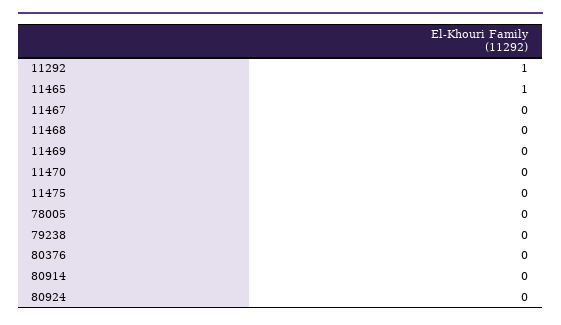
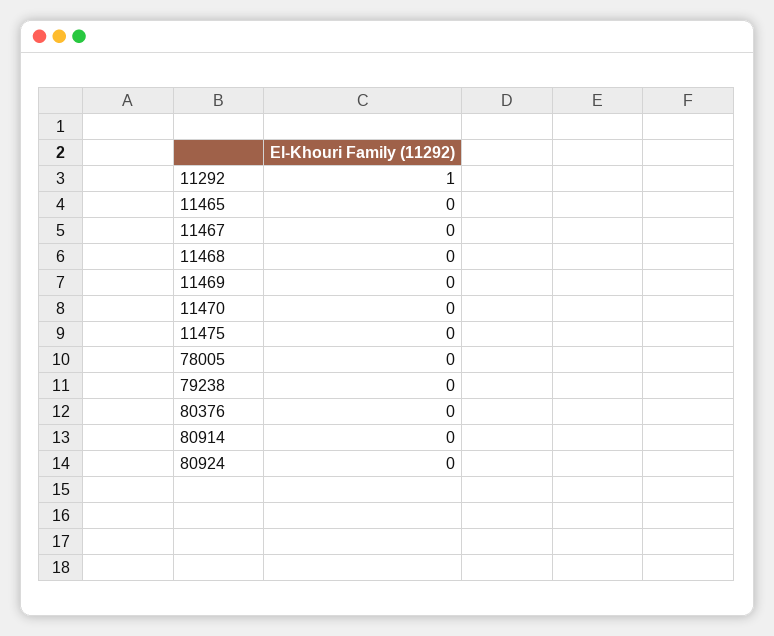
  {
    "11292": 1,
-   "11465": 1,
+   "11465": 0,
    "11467": 0,
    "11468": 0,
    "11469": 0,
    "11470": 0,
    "11475": 0,
    "78005": 0,
    "79238": 0,
    "80376": 0,
    "80914": 0,
    "80924": 0
  }

